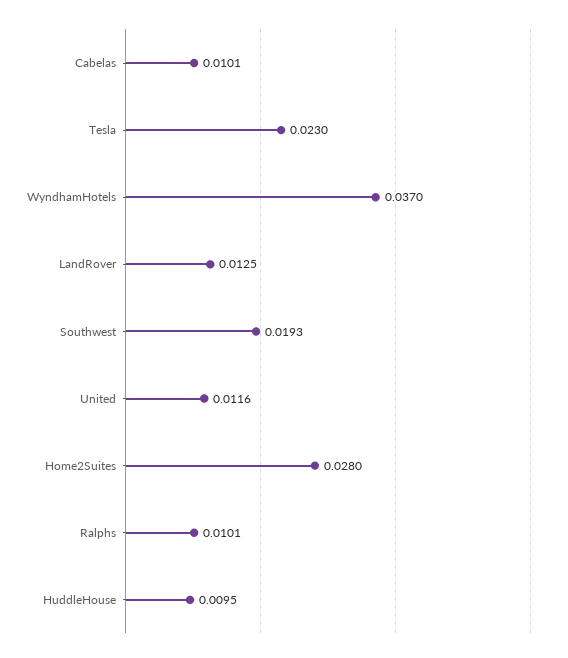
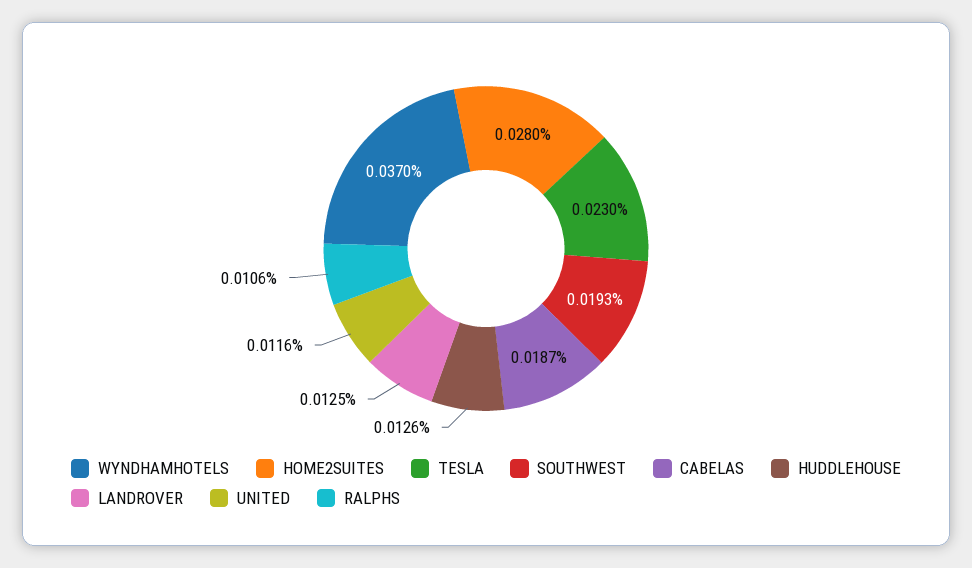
  {
-   "Cabelas": 0.0101,
+   "Cabelas": 0.0187,
    "Tesla": 0.023,
    "WyndhamHotels": 0.037,
    "LandRover": 0.0125,
    "Southwest": 0.0193,
    "United": 0.0116,
    "Home2Suites": 0.028,
-   "Ralphs": 0.0101,
+   "Ralphs": 0.0106,
-   "HuddleHouse": 0.0095
+   "HuddleHouse": 0.0126
  }

